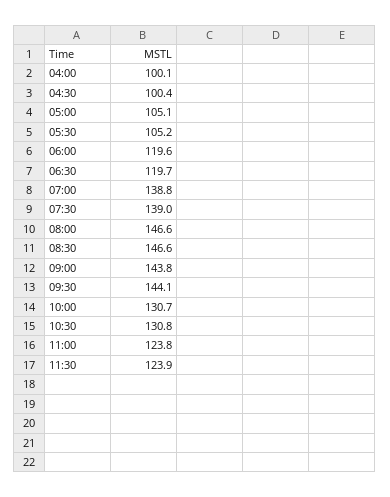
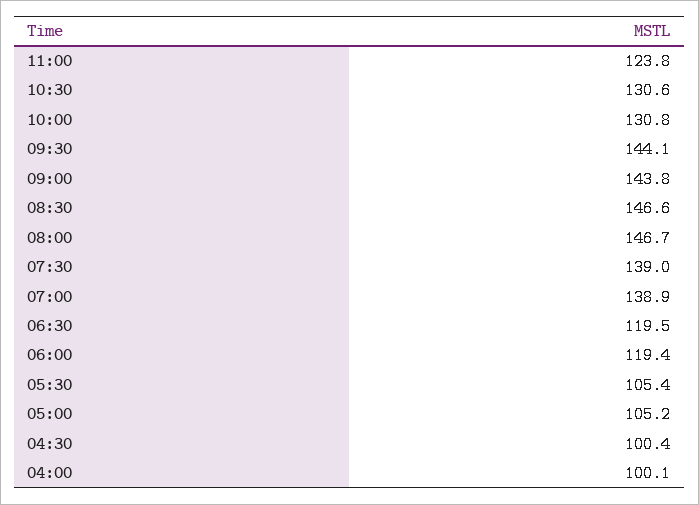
  {
    "04:00": 100.1,
    "04:30": 100.4,
-   "05:00": 105.1,
+   "05:00": 105.2,
-   "05:30": 105.2,
+   "05:30": 105.4,
-   "06:00": 119.6,
+   "06:00": 119.4,
-   "06:30": 119.7,
+   "06:30": 119.5,
-   "07:00": 138.8,
+   "07:00": 138.9,
    "07:30": 139,
-   "08:00": 146.6,
+   "08:00": 146.7,
    "08:30": 146.6,
    "09:00": 143.8,
    "09:30": 144.1,
-   "10:00": 130.7,
+   "10:00": 130.8,
-   "10:30": 130.8,
+   "10:30": 130.6,
-   "11:00": 123.8,
+   "11:00": 123.8
-   "11:30": 123.9
  }

